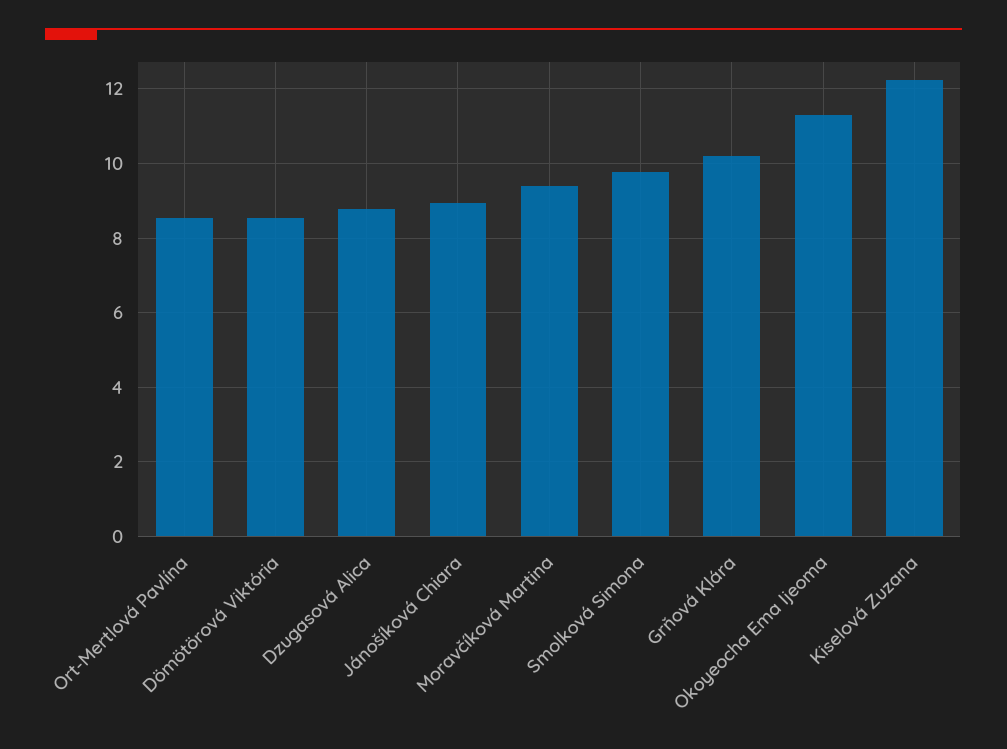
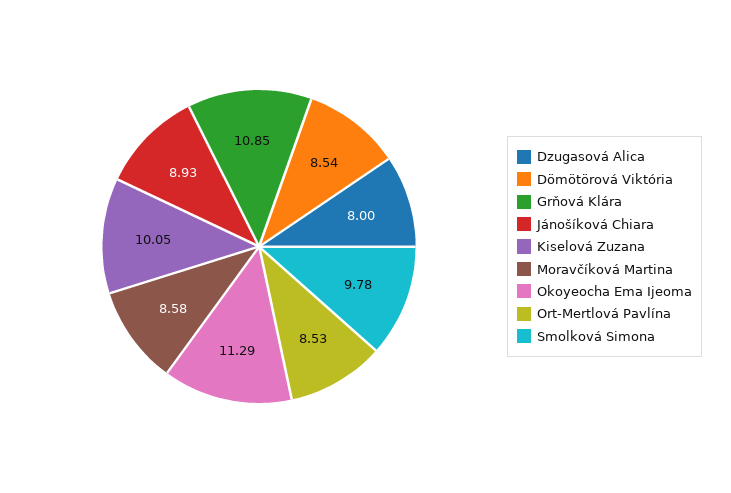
  {
    "Ort-Mertlová Pavlína": 8.53,
    "Dömötörová Viktória": 8.54,
-   "Dzugasová Alica": 8.8,
+   "Dzugasová Alica": 8,
    "Jánošíková Chiara": 8.93,
-   "Moravčíková Martina": 9.4,
+   "Moravčíková Martina": 8.58,
    "Smolková Simona": 9.78,
-   "Grňová Klára": 10.2,
+   "Grňová Klára": 10.85,
    "Okoyeocha Ema Ijeoma": 11.29,
-   "Kiselová Zuzana": 12.2
+   "Kiselová Zuzana": 10.05
  }

